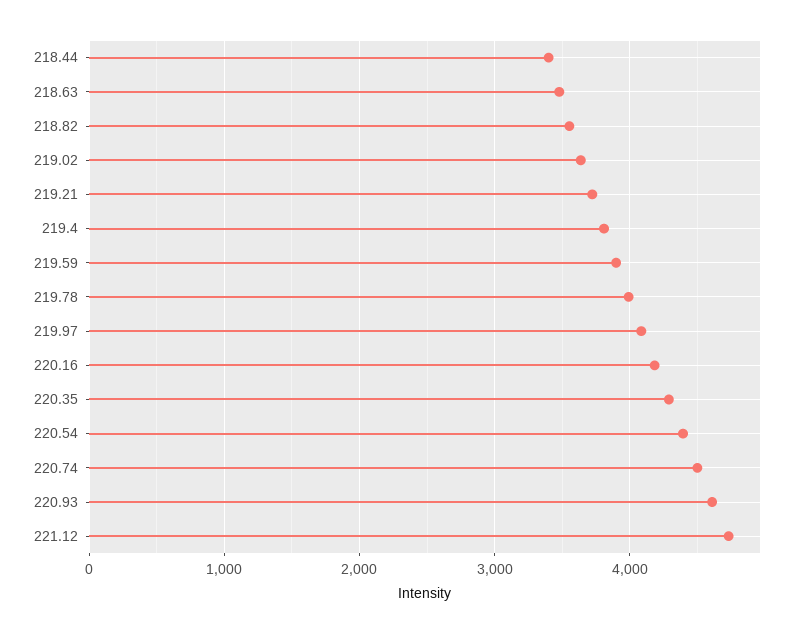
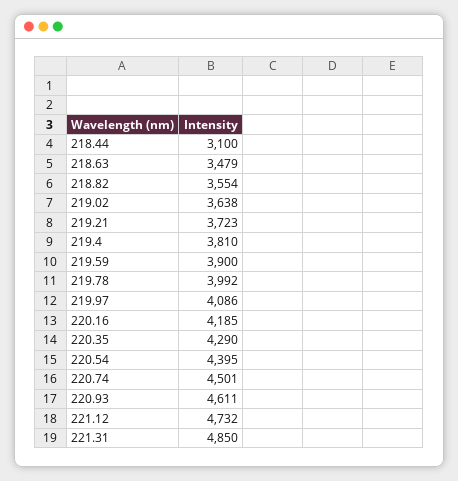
  {
-   "218.44": 3400,
+   "218.44": 3100,
    "218.63": 3479,
    "218.82": 3554,
    "219.02": 3638,
    "219.21": 3723,
    "219.4": 3810,
    "219.59": 3900,
    "219.78": 3992,
    "219.97": 4086,
    "220.16": 4185,
    "220.35": 4290,
    "220.54": 4395,
    "220.74": 4501,
    "220.93": 4611,
-   "221.12": 4732
+   "221.12": 4732,
+   "221.31": 4850
  }

